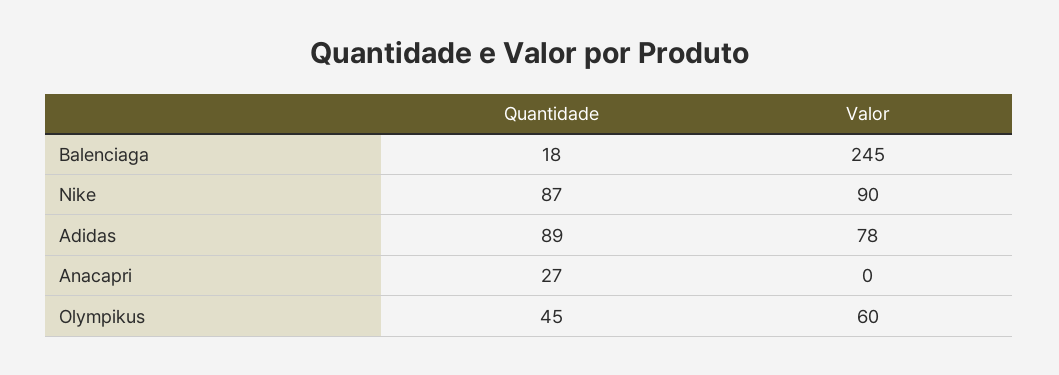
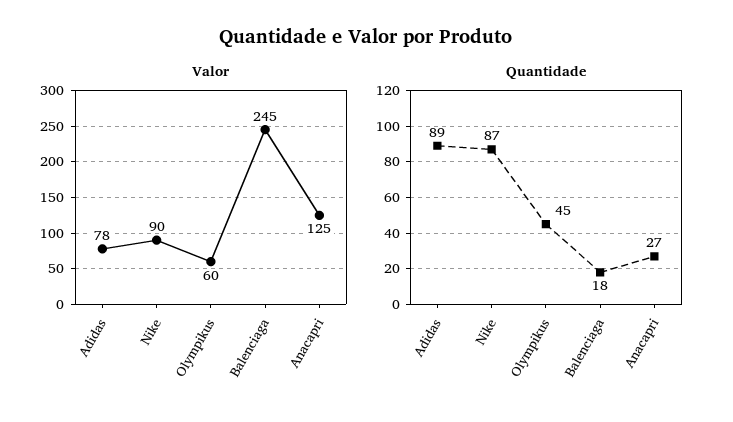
  {
    "Quantidade": {
      "Balenciaga": 18,
      "Nike": 87,
      "Adidas": 89,
      "Anacapri": 27,
      "Olympikus": 45
    },
    "Valor": {
      "Balenciaga": 245,
      "Nike": 90,
      "Adidas": 78,
-     "Anacapri": 0,
+     "Anacapri": 125,
      "Olympikus": 60
    }
  }

